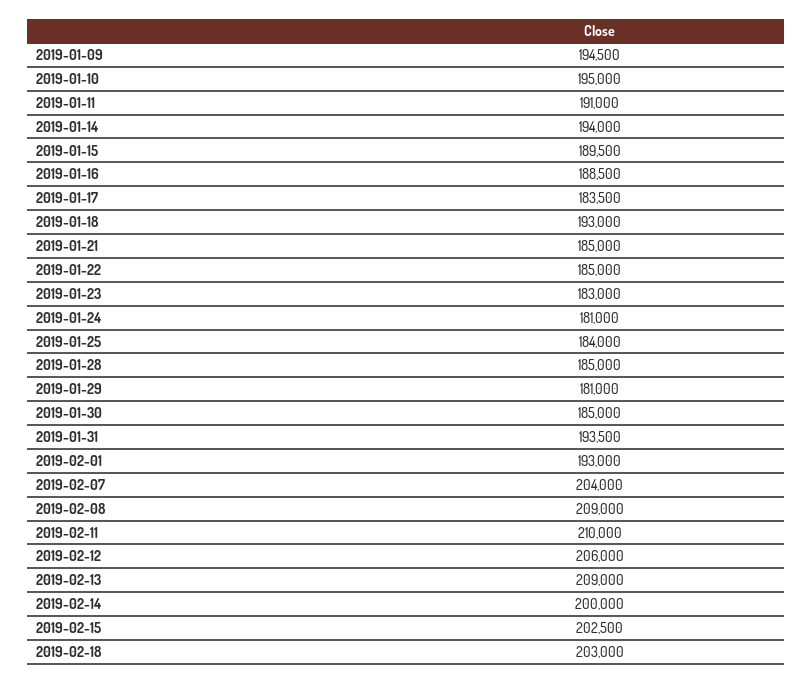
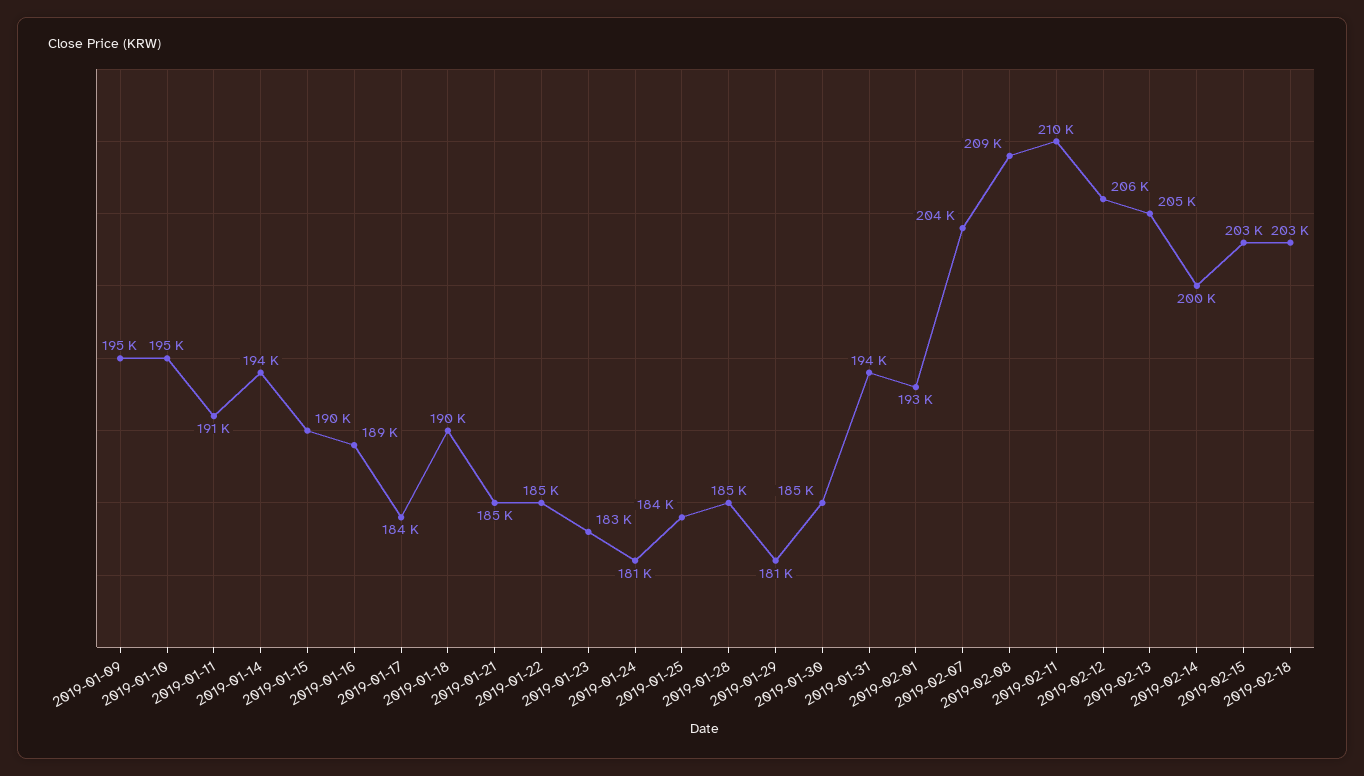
  {
    "2019-01-09": 194500,
    "2019-01-10": 195000,
    "2019-01-11": 191000,
    "2019-01-14": 194000,
    "2019-01-15": 189500,
    "2019-01-16": 188500,
    "2019-01-17": 183500,
-   "2019-01-18": 193000,
+   "2019-01-18": 190000,
    "2019-01-21": 185000,
    "2019-01-22": 185000,
    "2019-01-23": 183000,
    "2019-01-24": 181000,
    "2019-01-25": 184000,
    "2019-01-28": 185000,
    "2019-01-29": 181000,
    "2019-01-30": 185000,
    "2019-01-31": 193500,
    "2019-02-01": 193000,
    "2019-02-07": 204000,
    "2019-02-08": 209000,
    "2019-02-11": 210000,
    "2019-02-12": 206000,
-   "2019-02-13": 209000,
+   "2019-02-13": 205000,
    "2019-02-14": 200000,
    "2019-02-15": 202500,
    "2019-02-18": 203000
  }

